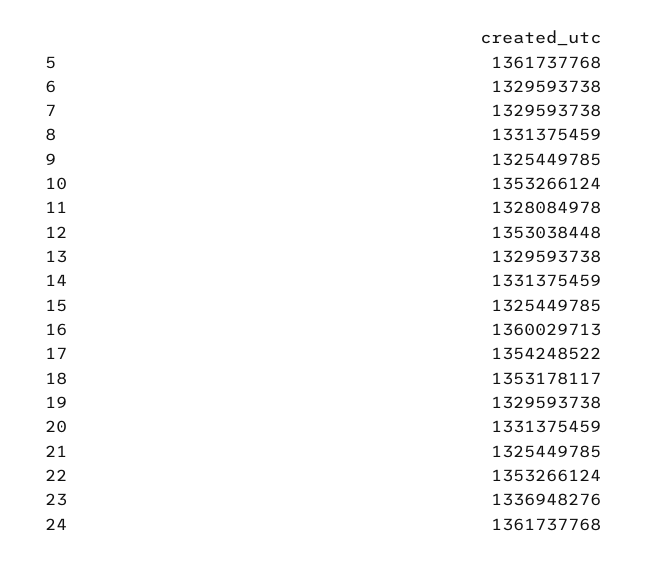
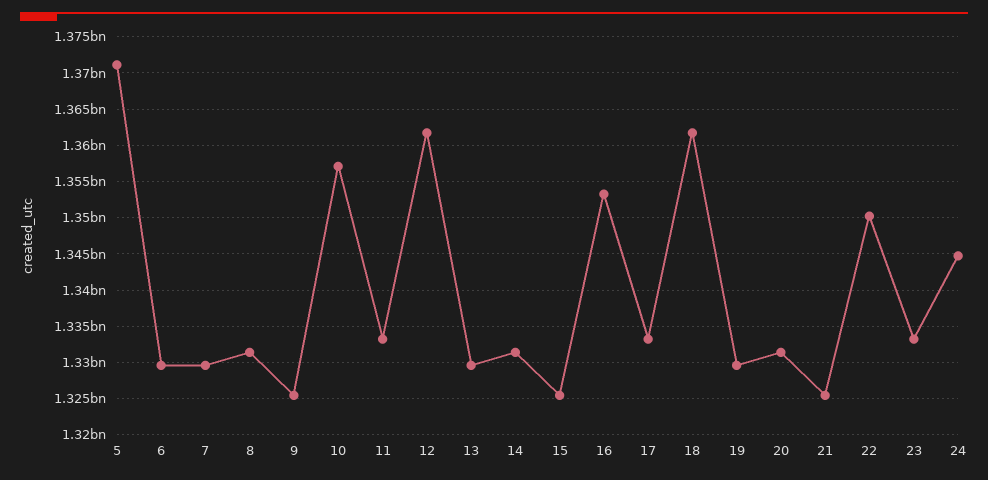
  {
-   "5": 1361737768,
+   "5": 1371000000,
    "6": 1329593738,
    "7": 1329593738,
    "8": 1331375459,
    "9": 1325449785,
-   "10": 1353266124,
+   "10": 1357000000,
-   "11": 1328084978,
+   "11": 1333000000,
-   "12": 1353038448,
+   "12": 1362000000,
    "13": 1329593738,
    "14": 1331375459,
    "15": 1325449785,
-   "16": 1360029713,
+   "16": 1353000000,
-   "17": 1354248522,
+   "17": 1333000000,
-   "18": 1353178117,
+   "18": 1362000000,
    "19": 1329593738,
    "20": 1331375459,
    "21": 1325449785,
-   "22": 1353266124,
+   "22": 1350000000,
-   "23": 1336948276,
+   "23": 1333000000,
-   "24": 1361737768
+   "24": 1345000000
  }

